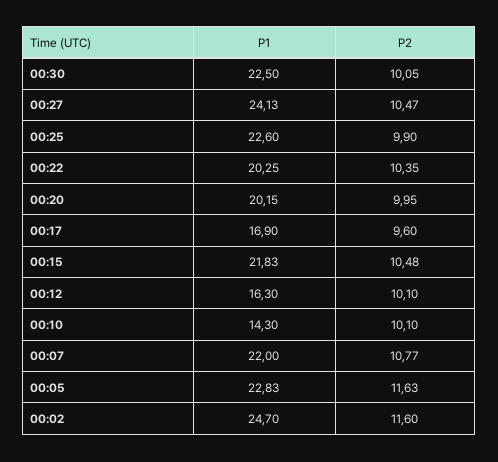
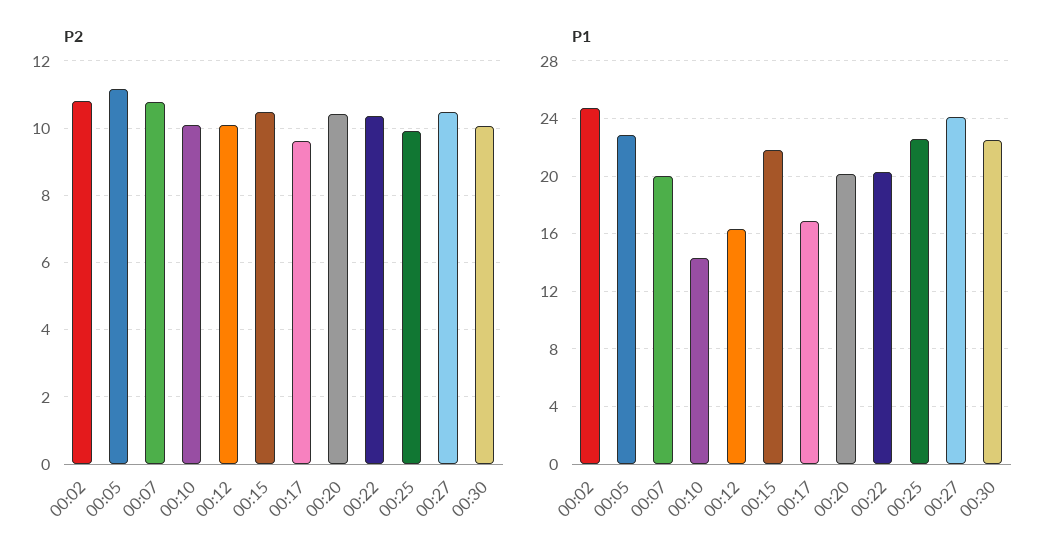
  {
    "P1": {
      "00:30": 22.5,
      "00:27": 24.13,
      "00:25": 22.6,
      "00:22": 20.25,
      "00:20": 20.15,
      "00:17": 16.9,
      "00:15": 21.83,
      "00:12": 16.3,
      "00:10": 14.3,
-     "00:07": 22,
+     "00:07": 20,
      "00:05": 22.83,
      "00:02": 24.7
    },
    "P2": {
      "00:30": 10.05,
      "00:27": 10.47,
      "00:25": 9.9,
      "00:22": 10.35,
-     "00:20": 9.95,
+     "00:20": 10.4,
      "00:17": 9.6,
      "00:15": 10.48,
      "00:12": 10.1,
      "00:10": 10.1,
      "00:07": 10.77,
-     "00:05": 11.63,
+     "00:05": 11.2,
-     "00:02": 11.6
+     "00:02": 10.8
    }
  }

